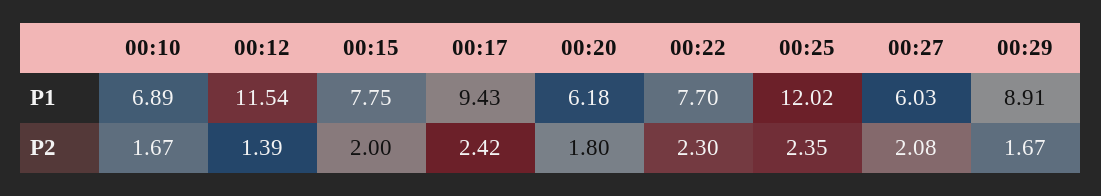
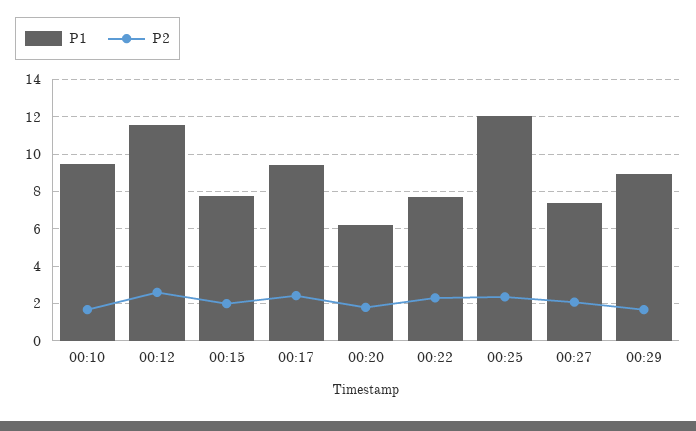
  {
    "P1": {
-     "00:10": 6.89,
+     "00:10": 9.5,
      "00:12": 11.54,
      "00:15": 7.75,
      "00:17": 9.43,
      "00:20": 6.18,
      "00:22": 7.7,
      "00:25": 12.02,
-     "00:27": 6.03,
+     "00:27": 7.5,
      "00:29": 8.91
    },
    "P2": {
      "00:10": 1.67,
-     "00:12": 1.39,
+     "00:12": 2.5,
      "00:15": 2,
      "00:17": 2.42,
      "00:20": 1.8,
      "00:22": 2.3,
      "00:25": 2.35,
      "00:27": 2.08,
      "00:29": 1.67
    }
  }

